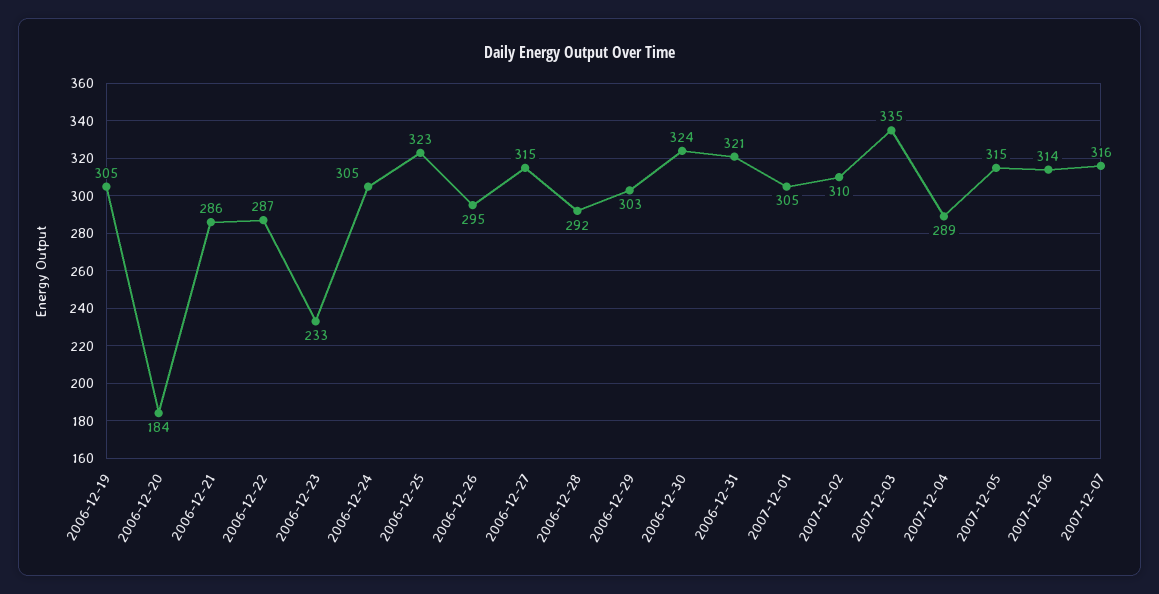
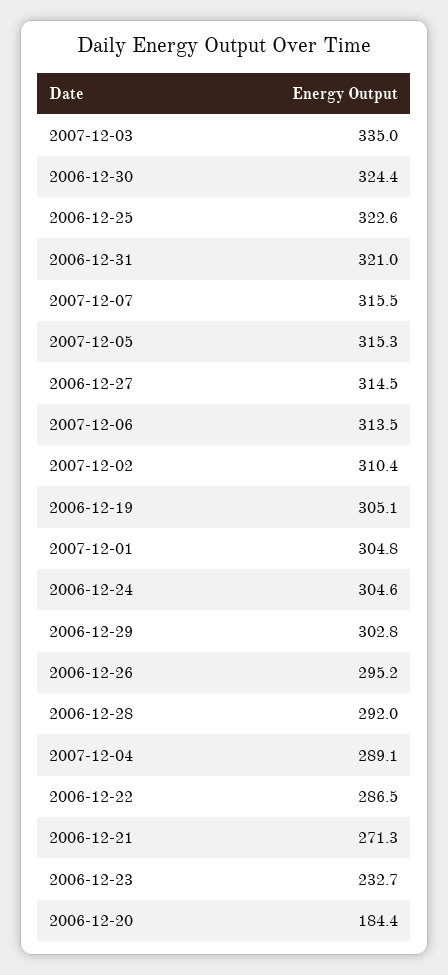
  {
    "2006-12-19": 305.1,
    "2006-12-20": 184.4,
-   "2006-12-21": 286,
+   "2006-12-21": 271.3,
    "2006-12-22": 286.5,
    "2006-12-23": 232.7,
    "2006-12-24": 304.6,
    "2006-12-25": 322.6,
    "2006-12-26": 295.2,
    "2006-12-27": 314.5,
    "2006-12-28": 292,
    "2006-12-29": 302.8,
    "2006-12-30": 324.4,
    "2006-12-31": 321,
    "2007-12-01": 304.8,
    "2007-12-02": 310.4,
    "2007-12-03": 335,
    "2007-12-04": 289.1,
    "2007-12-05": 315.3,
    "2007-12-06": 313.5,
    "2007-12-07": 315.5
  }

